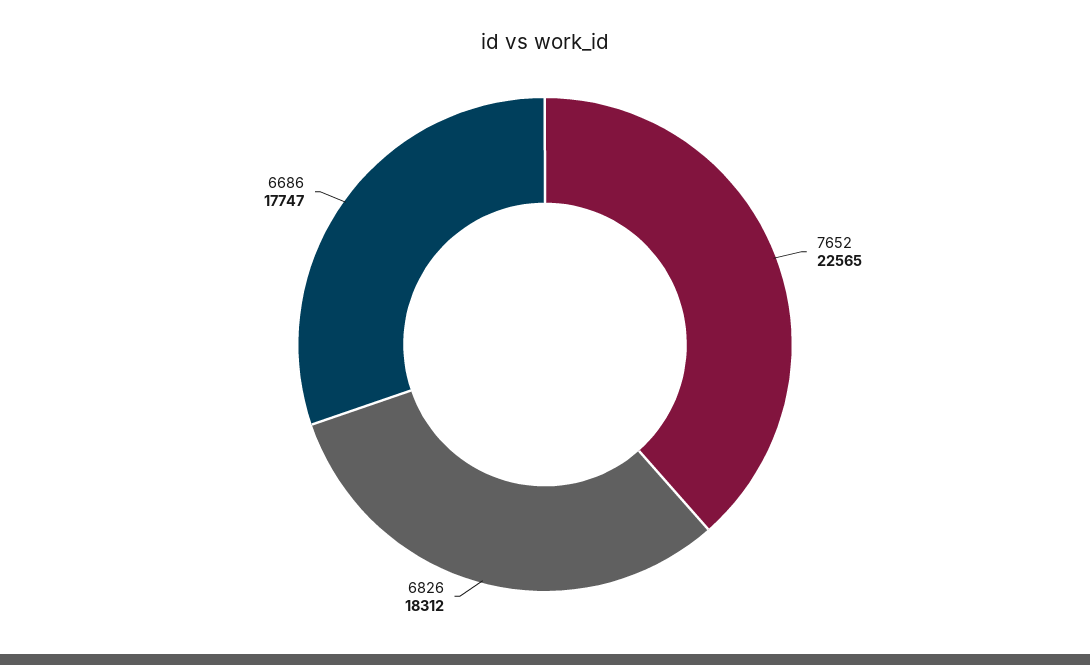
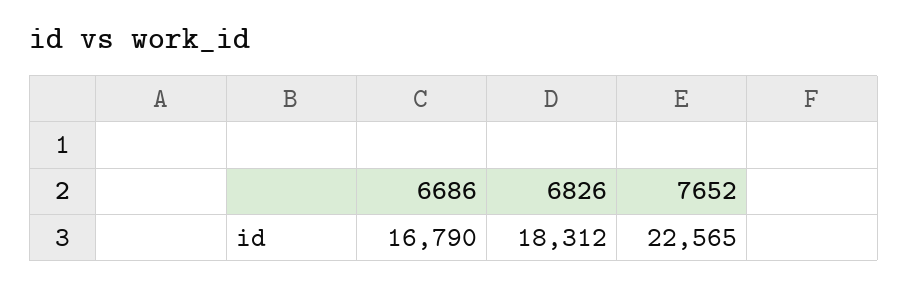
  {
    "7652": 22565,
    "6826": 18312,
-   "6686": 17747
+   "6686": 16790
  }

